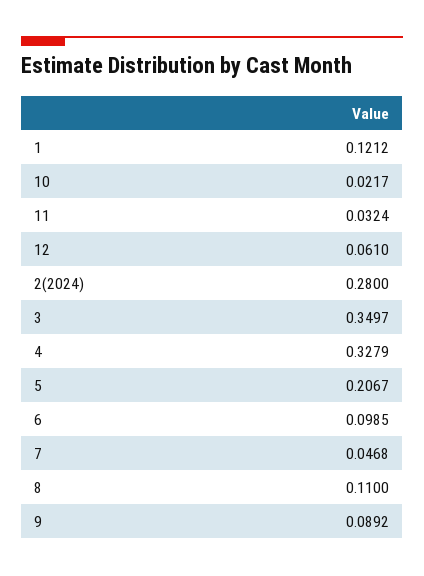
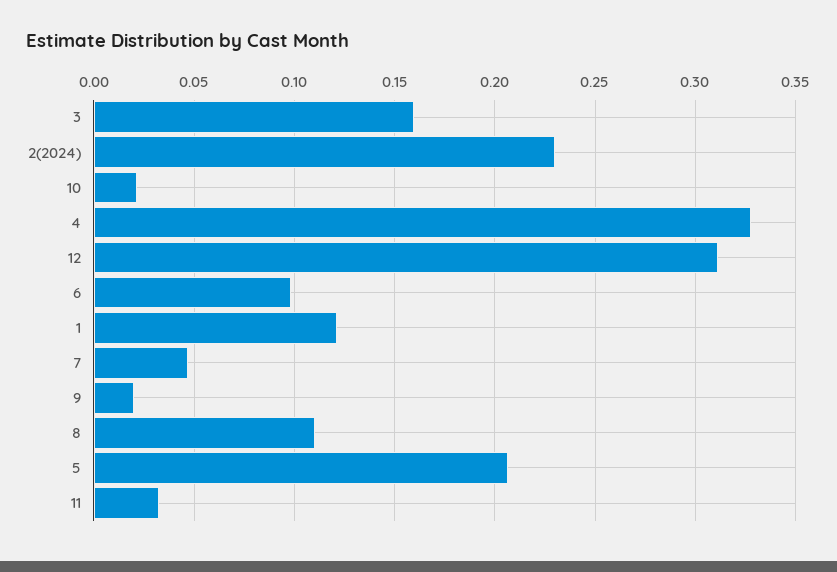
  {
    "1": 0.1212,
    "10": 0.0217,
    "11": 0.0324,
-   "12": 0.061,
+   "12": 0.31,
-   "2(2024)": 0.28,
+   "2(2024)": 0.23,
-   "3": 0.3497,
+   "3": 0.16,
    "4": 0.3279,
    "5": 0.2067,
    "6": 0.0985,
    "7": 0.0468,
    "8": 0.11,
-   "9": 0.0892
+   "9": 0.02
  }

